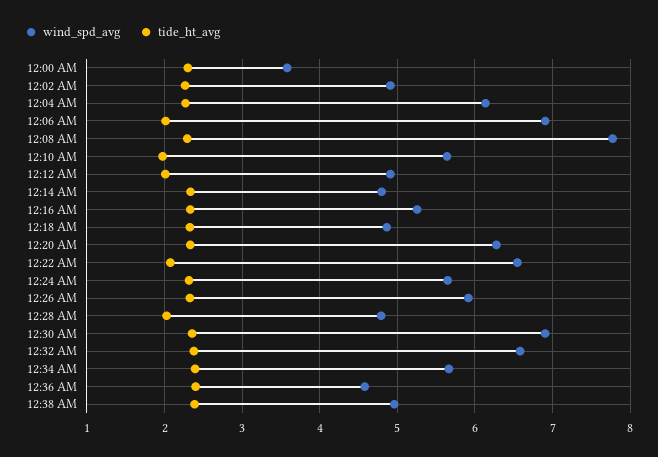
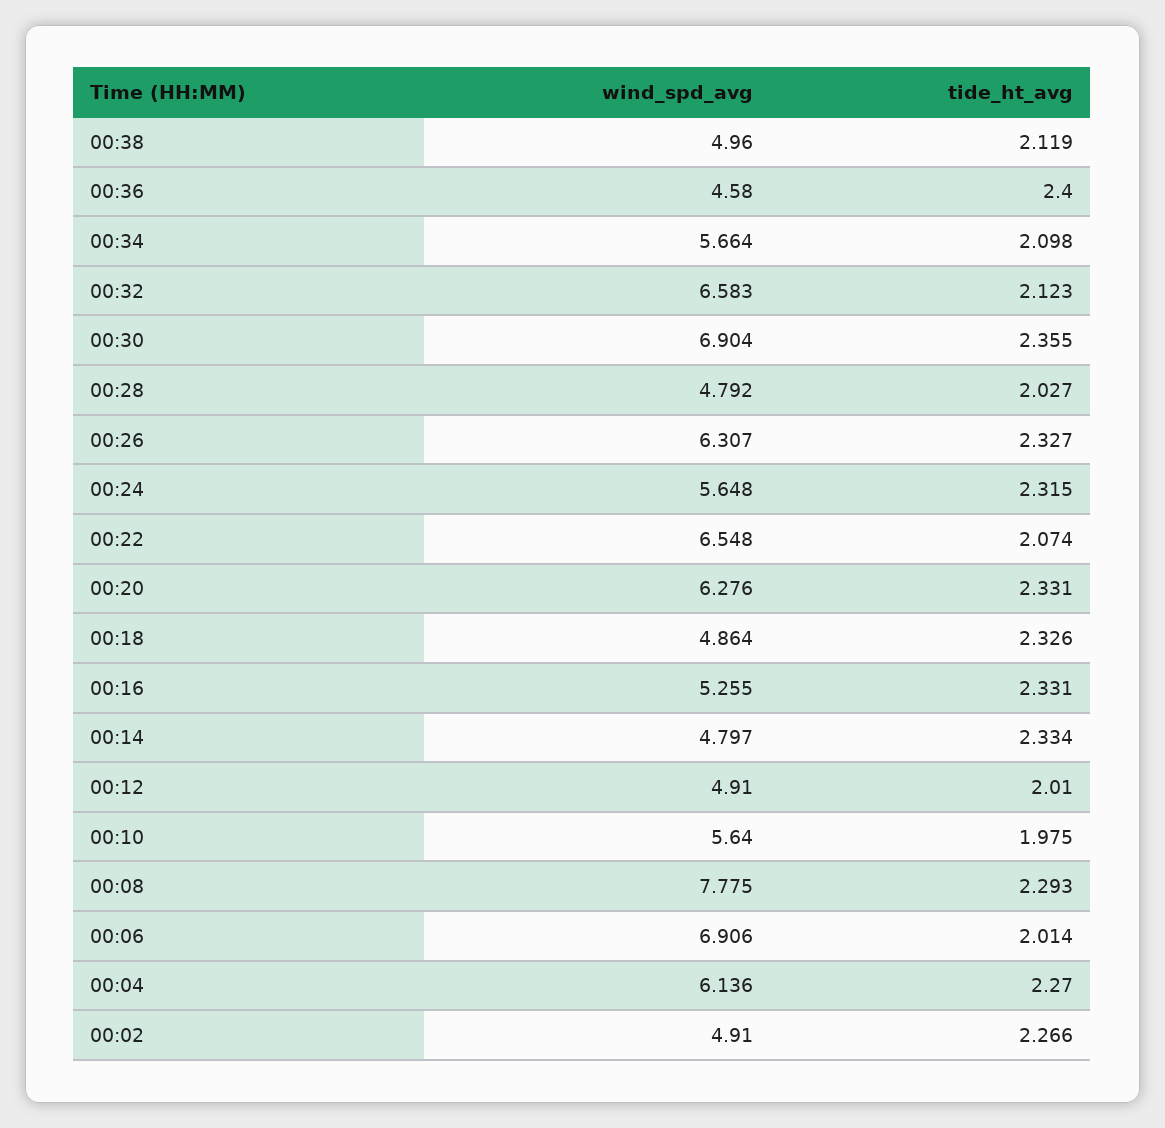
  {
    "wind_spd_avg": {
-     "12:00 AM": 3.6,
      "12:02 AM": 4.91,
      "12:04 AM": 6.136,
      "12:06 AM": 6.906,
      "12:08 AM": 7.775,
      "12:10 AM": 5.64,
      "12:12 AM": 4.91,
      "12:14 AM": 4.797,
      "12:16 AM": 5.255,
      "12:18 AM": 4.864,
      "12:20 AM": 6.276,
      "12:22 AM": 6.548,
      "12:24 AM": 5.648,
-     "12:26 AM": 5.9,
+     "12:26 AM": 6.307,
      "12:28 AM": 4.792,
      "12:30 AM": 6.904,
      "12:32 AM": 6.583,
      "12:34 AM": 5.664,
      "12:36 AM": 4.58,
      "12:38 AM": 4.96
    },
    "tide_ht_avg": {
-     "12:00 AM": 2.3,
      "12:02 AM": 2.266,
      "12:04 AM": 2.27,
      "12:06 AM": 2.014,
      "12:08 AM": 2.293,
      "12:10 AM": 1.975,
      "12:12 AM": 2.01,
      "12:14 AM": 2.334,
      "12:16 AM": 2.331,
      "12:18 AM": 2.326,
      "12:20 AM": 2.331,
      "12:22 AM": 2.074,
      "12:24 AM": 2.315,
      "12:26 AM": 2.327,
      "12:28 AM": 2.027,
      "12:30 AM": 2.355,
-     "12:32 AM": 2.4,
+     "12:32 AM": 2.123,
-     "12:34 AM": 2.4,
+     "12:34 AM": 2.098,
      "12:36 AM": 2.4,
-     "12:38 AM": 2.4
+     "12:38 AM": 2.119
    }
  }

